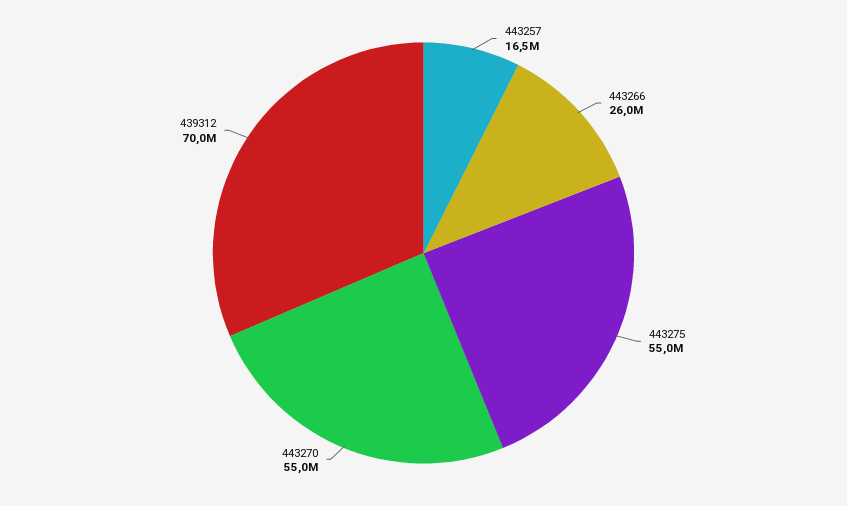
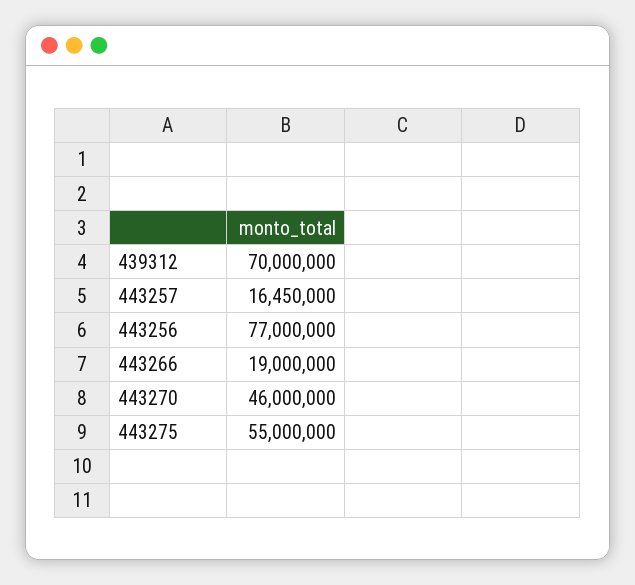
  {
    "443257": 16450000,
-   "443266": 26000000,
+   "443266": 19000000,
    "443275": 55000000,
-   "443270": 55000000,
+   "443270": 46000000,
-   "439312": 70000000
+   "439312": 70000000,
+   "443256": 77000000
  }

